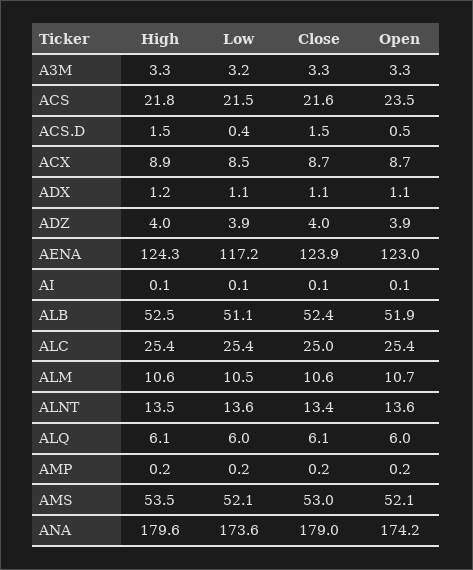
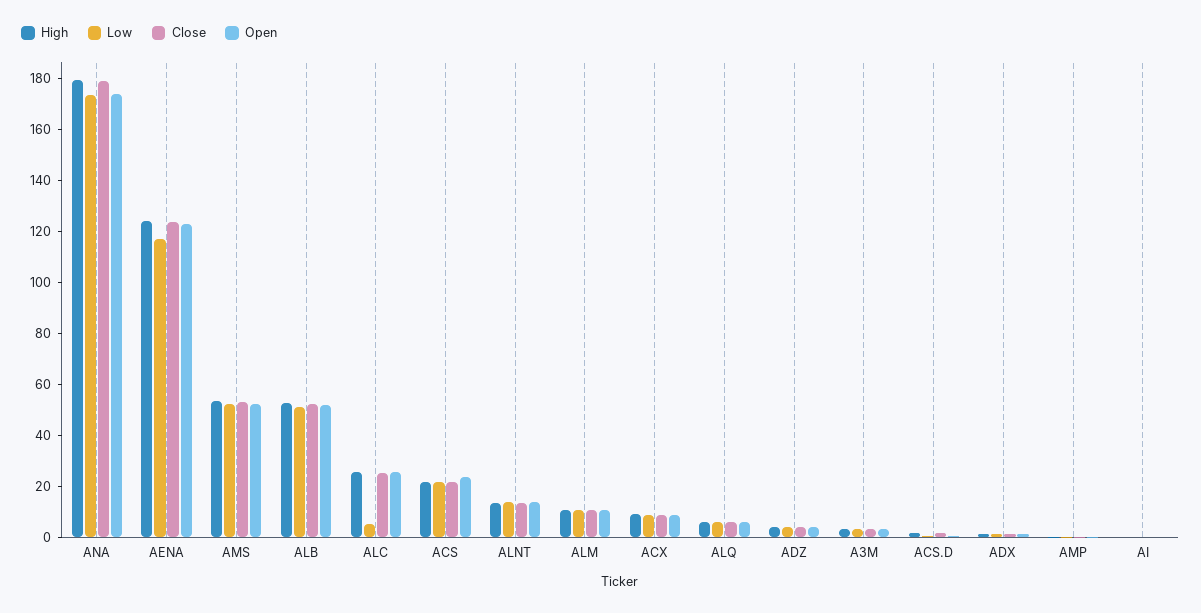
  {
    "High": {
      "A3M": 3.3,
      "ACS": 21.8,
      "ACS.D": 1.5,
      "ACX": 8.9,
      "ADX": 1.2,
      "ADZ": 4,
      "AENA": 124.3,
      "AI": 0.1,
      "ALB": 52.5,
      "ALC": 25.4,
      "ALM": 10.6,
      "ALNT": 13.5,
      "ALQ": 6.1,
      "AMP": 0.2,
      "AMS": 53.5,
      "ANA": 179.6
    },
    "Low": {
      "A3M": 3.2,
      "ACS": 21.5,
      "ACS.D": 0.4,
      "ACX": 8.5,
      "ADX": 1.1,
      "ADZ": 3.9,
      "AENA": 117.2,
      "AI": 0.1,
      "ALB": 51.1,
-     "ALC": 25.4,
+     "ALC": 5,
      "ALM": 10.5,
      "ALNT": 13.6,
      "ALQ": 6,
      "AMP": 0.2,
      "AMS": 52.1,
      "ANA": 173.6
    },
    "Close": {
      "A3M": 3.3,
      "ACS": 21.6,
      "ACS.D": 1.5,
      "ACX": 8.7,
      "ADX": 1.1,
      "ADZ": 4,
      "AENA": 123.9,
      "AI": 0.1,
      "ALB": 52.4,
      "ALC": 25,
      "ALM": 10.6,
      "ALNT": 13.4,
      "ALQ": 6.1,
      "AMP": 0.2,
      "AMS": 53,
      "ANA": 179
    },
    "Open": {
      "A3M": 3.3,
      "ACS": 23.5,
      "ACS.D": 0.5,
      "ACX": 8.7,
      "ADX": 1.1,
      "ADZ": 3.9,
      "AENA": 123,
      "AI": 0.1,
      "ALB": 51.9,
      "ALC": 25.4,
      "ALM": 10.7,
      "ALNT": 13.6,
      "ALQ": 6,
      "AMP": 0.2,
      "AMS": 52.1,
      "ANA": 174.2
    }
  }

